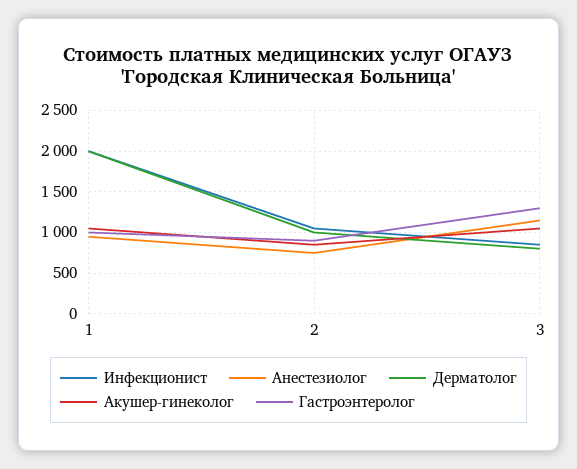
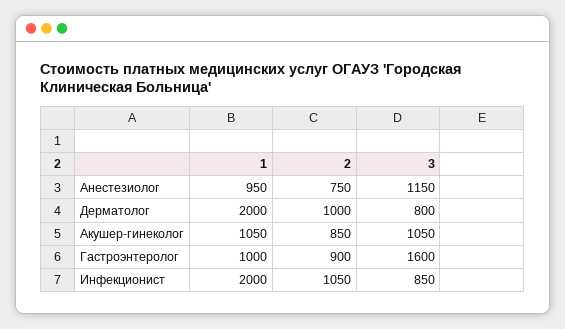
  {
    "Инфекционист": {
      "1": 2000,
      "2": 1050,
      "3": 850
    },
    "Анестезиолог": {
      "1": 950,
      "2": 750,
      "3": 1150
    },
    "Дерматолог": {
      "1": 2000,
      "2": 1000,
      "3": 800
    },
    "Акушер-гинеколог": {
      "1": 1050,
      "2": 850,
      "3": 1050
    },
    "Гастроэнтеролог": {
      "1": 1000,
      "2": 900,
-     "3": 1300
+     "3": 1600
    }
  }

